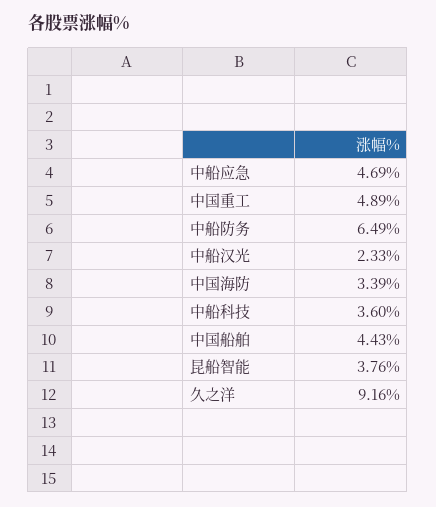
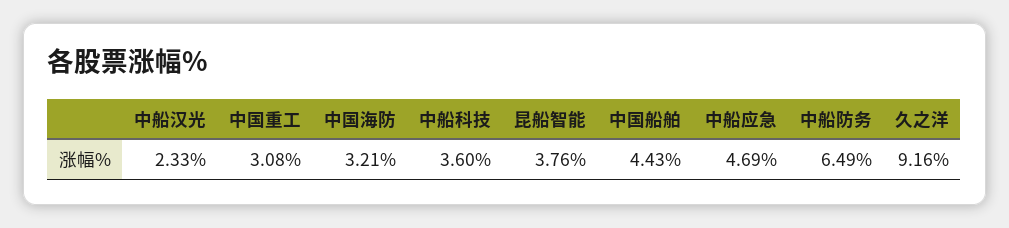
  {
    "中船应急": 4.69,
-   "中国重工": 4.89,
+   "中国重工": 3.08,
    "中船防务": 6.49,
    "中船汉光": 2.33,
-   "中国海防": 3.39,
+   "中国海防": 3.21,
    "中船科技": 3.6,
    "中国船舶": 4.43,
    "昆船智能": 3.76,
    "久之洋": 9.16
  }

